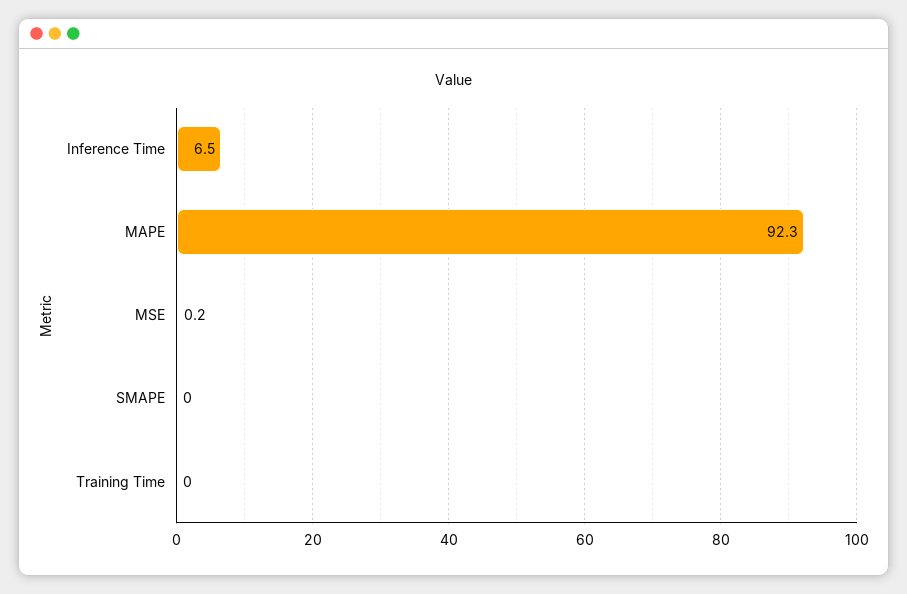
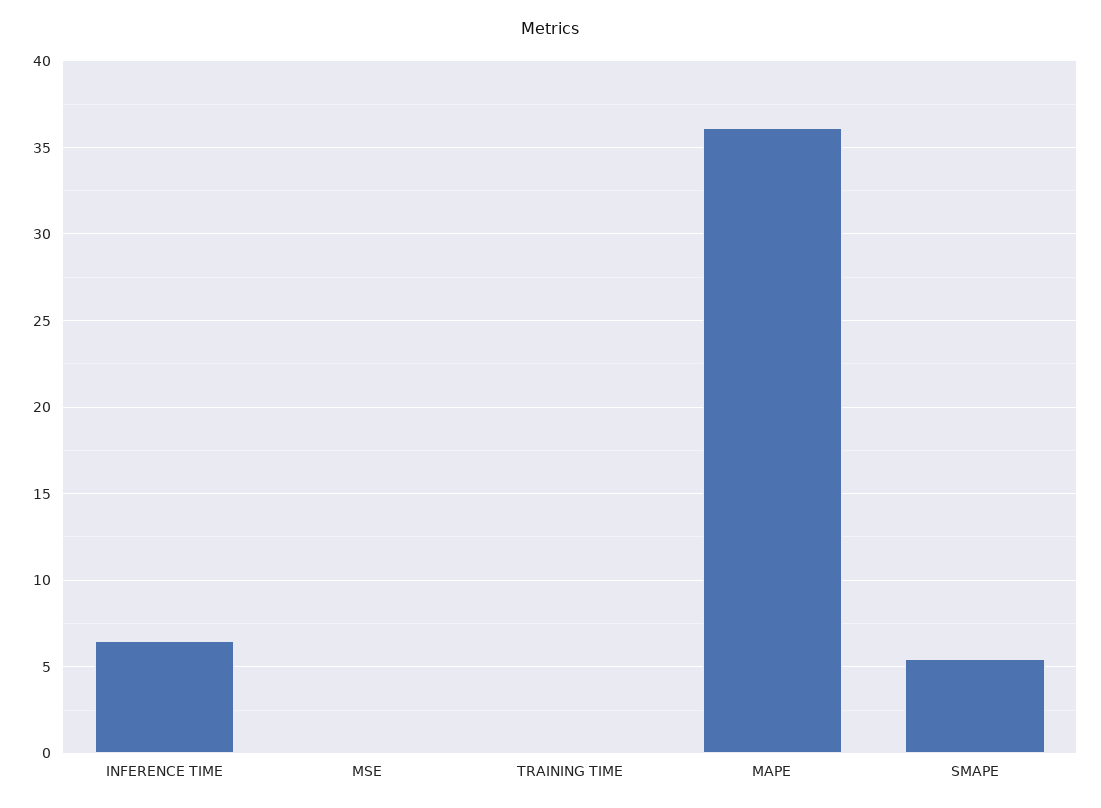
  {
    "Inference Time": 6.5,
-   "MAPE": 92.3,
+   "MAPE": 36,
    "MSE": 0.2,
-   "SMAPE": 0,
+   "SMAPE": 5.5,
    "Training Time": 0
  }

